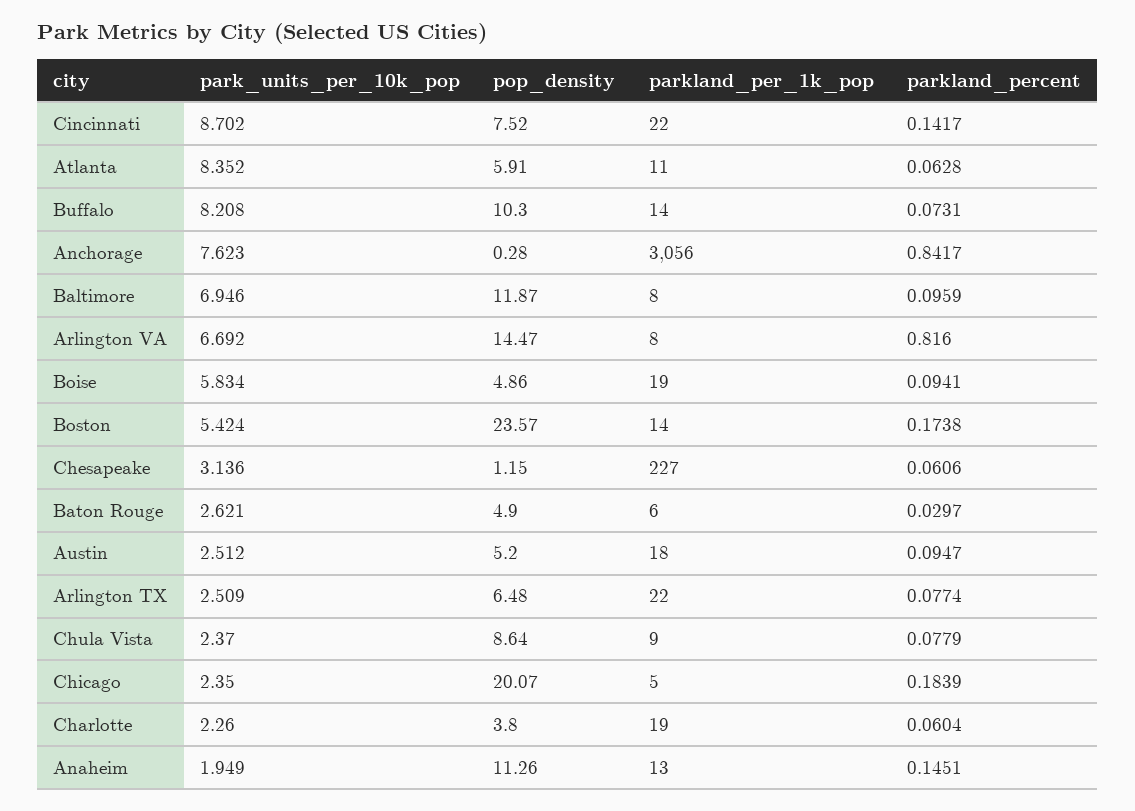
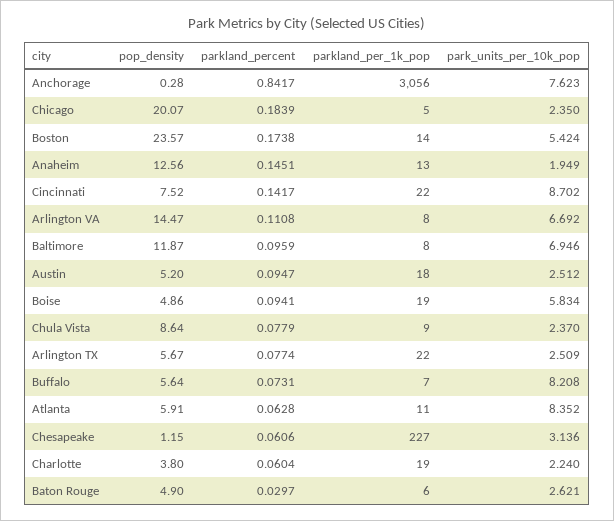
  {
    "park_units_per_10k_pop": {
      "Cincinnati": 8.702,
      "Atlanta": 8.352,
      "Buffalo": 8.208,
      "Anchorage": 7.623,
      "Baltimore": 6.946,
      "Arlington VA": 6.692,
      "Boise": 5.834,
      "Boston": 5.424,
      "Chesapeake": 3.136,
      "Baton Rouge": 2.621,
      "Austin": 2.512,
      "Arlington TX": 2.509,
      "Chula Vista": 2.37,
      "Chicago": 2.35,
-     "Charlotte": 2.26,
+     "Charlotte": 2.24,
      "Anaheim": 1.949
    },
    "pop_density": {
      "Cincinnati": 7.52,
      "Atlanta": 5.91,
-     "Buffalo": 10.3,
+     "Buffalo": 5.64,
      "Anchorage": 0.28,
      "Baltimore": 11.87,
      "Arlington VA": 14.47,
      "Boise": 4.86,
      "Boston": 23.57,
      "Chesapeake": 1.15,
      "Baton Rouge": 4.9,
      "Austin": 5.2,
-     "Arlington TX": 6.48,
+     "Arlington TX": 5.67,
      "Chula Vista": 8.64,
      "Chicago": 20.07,
      "Charlotte": 3.8,
-     "Anaheim": 11.26
+     "Anaheim": 12.56
    },
    "parkland_per_1k_pop": {
      "Cincinnati": 22,
      "Atlanta": 11,
-     "Buffalo": 14,
+     "Buffalo": 7,
      "Anchorage": 3056,
      "Baltimore": 8,
      "Arlington VA": 8,
      "Boise": 19,
      "Boston": 14,
      "Chesapeake": 227,
      "Baton Rouge": 6,
      "Austin": 18,
      "Arlington TX": 22,
      "Chula Vista": 9,
      "Chicago": 5,
      "Charlotte": 19,
      "Anaheim": 13
    },
    "parkland_percent": {
      "Cincinnati": 0.1417,
      "Atlanta": 0.0628,
      "Buffalo": 0.0731,
      "Anchorage": 0.8417,
      "Baltimore": 0.0959,
-     "Arlington VA": 0.816,
+     "Arlington VA": 0.1108,
      "Boise": 0.0941,
      "Boston": 0.1738,
      "Chesapeake": 0.0606,
      "Baton Rouge": 0.0297,
      "Austin": 0.0947,
      "Arlington TX": 0.0774,
      "Chula Vista": 0.0779,
      "Chicago": 0.1839,
      "Charlotte": 0.0604,
      "Anaheim": 0.1451
    }
  }

